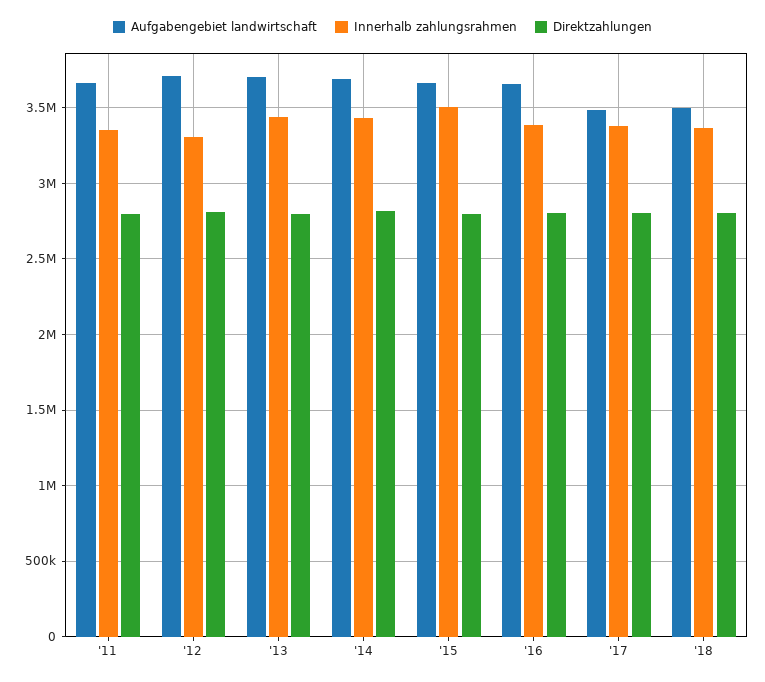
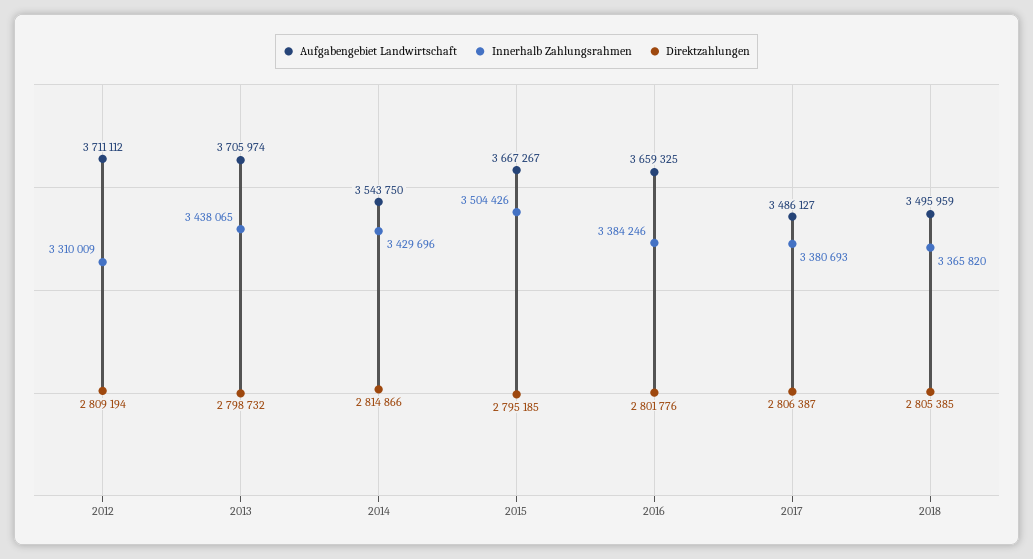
  {
    "Aufgabengebiet landwirtschaft": {
-     "'11": 3650000,
      "'12": 3711112,
      "'13": 3705974,
-     "'14": 3700000,
+     "'14": 3543750,
      "'15": 3667267,
      "'16": 3659325,
      "'17": 3486127,
      "'18": 3495959
    },
    "Innerhalb zahlungsrahmen": {
-     "'11": 3350000,
      "'12": 3310009,
      "'13": 3438065,
      "'14": 3429696,
      "'15": 3504426,
      "'16": 3384246,
      "'17": 3380693,
      "'18": 3365820
    },
    "Direktzahlungen": {
-     "'11": 2800000,
      "'12": 2809194,
      "'13": 2798732,
      "'14": 2814866,
      "'15": 2795185,
      "'16": 2801776,
      "'17": 2806387,
      "'18": 2805385
    }
  }

